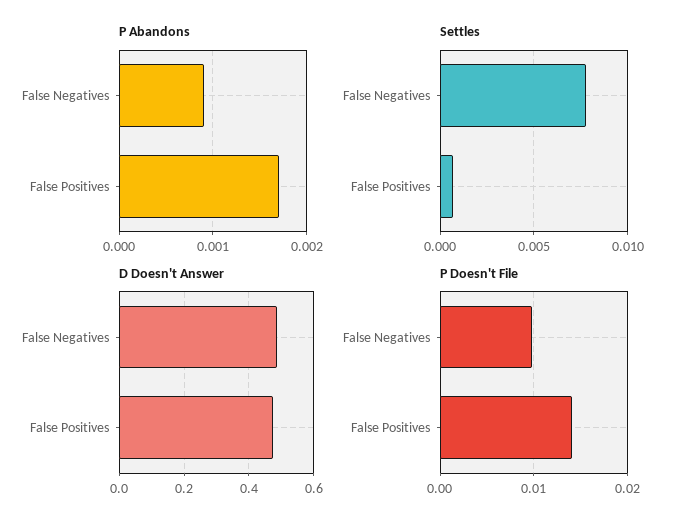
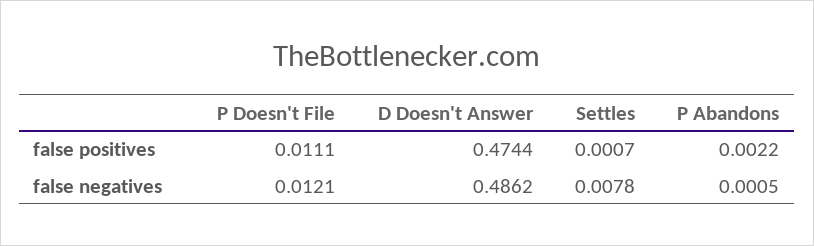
  {
    "P Abandons": {
-     "False Negatives": 0.0009,
+     "False Negatives": 0.0005,
-     "False Positives": 0.0017
+     "False Positives": 0.0022
    },
    "Settles": {
      "False Negatives": 0.0078,
      "False Positives": 0.0007
    },
    "D Doesn't Answer": {
      "False Negatives": 0.4862,
      "False Positives": 0.4744
    },
    "P Doesn't File": {
-     "False Negatives": 0.01,
+     "False Negatives": 0.0121,
-     "False Positives": 0.014
+     "False Positives": 0.0111
    }
  }

